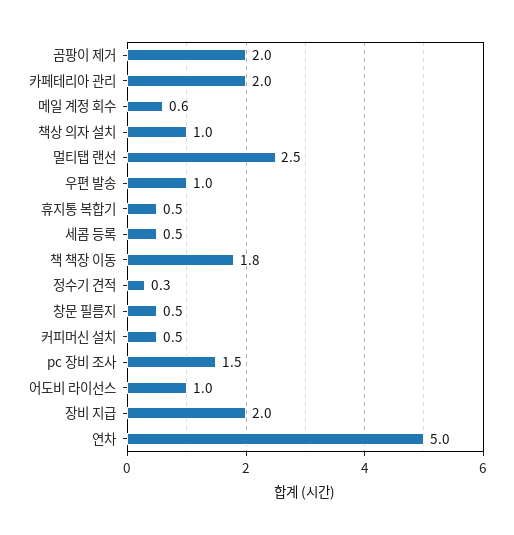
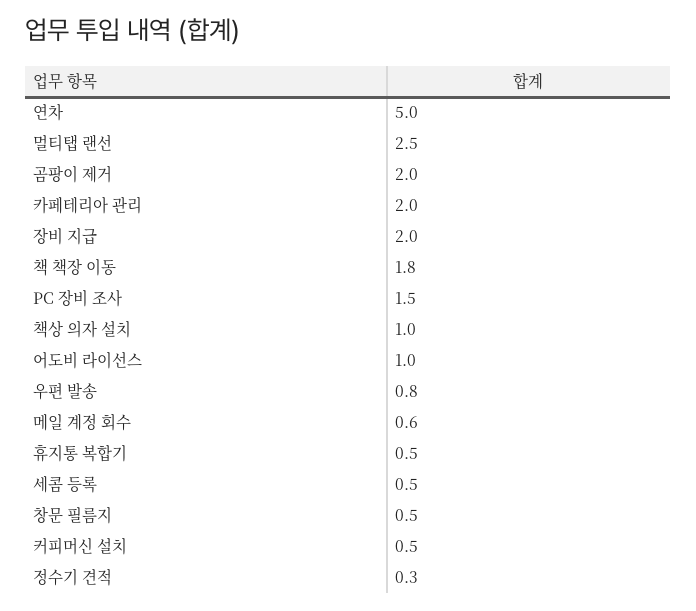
  {
    "곰팡이 제거": 2,
    "카페테리아 관리": 2,
    "메일 계정 회수": 0.6,
    "책상 의자 설치": 1,
    "멀티탭 랜선": 2.5,
-   "우편 발송": 1,
+   "우편 발송": 0.8,
    "휴지통 복합기": 0.5,
    "세콤 등록": 0.5,
    "책 책장 이동": 1.8,
    "정수기 견적": 0.3,
    "창문 필름지": 0.5,
    "커피머신 설치": 0.5,
    "pc 장비 조사": 1.5,
    "어도비 라이선스": 1,
    "장비 지급": 2,
    "연차": 5
  }

